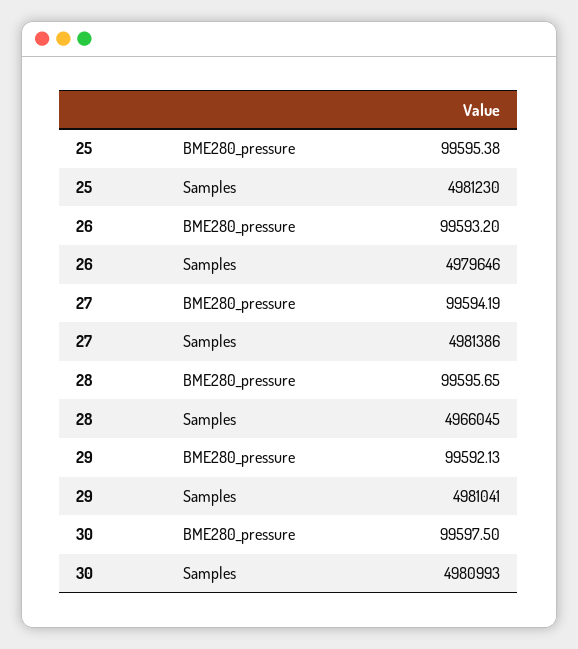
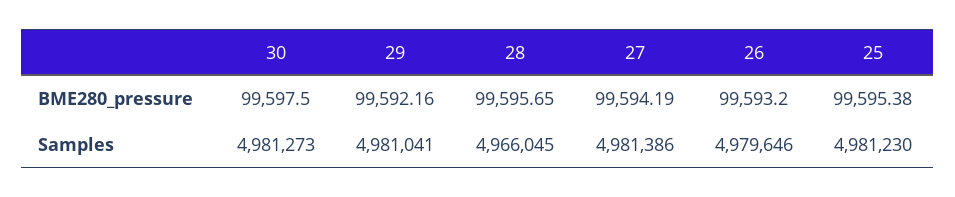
  {
    "25": {
      "BME280_pressure": 99595.38,
      "Samples": 4981230
    },
    "26": {
      "BME280_pressure": 99593.2,
      "Samples": 4979646
    },
    "27": {
      "BME280_pressure": 99594.19,
      "Samples": 4981386
    },
    "28": {
      "BME280_pressure": 99595.65,
      "Samples": 4966045
    },
    "29": {
-     "BME280_pressure": 99592.13,
+     "BME280_pressure": 99592.16,
      "Samples": 4981041
    },
    "30": {
      "BME280_pressure": 99597.5,
-     "Samples": 4980993
+     "Samples": 4981273
    }
  }

